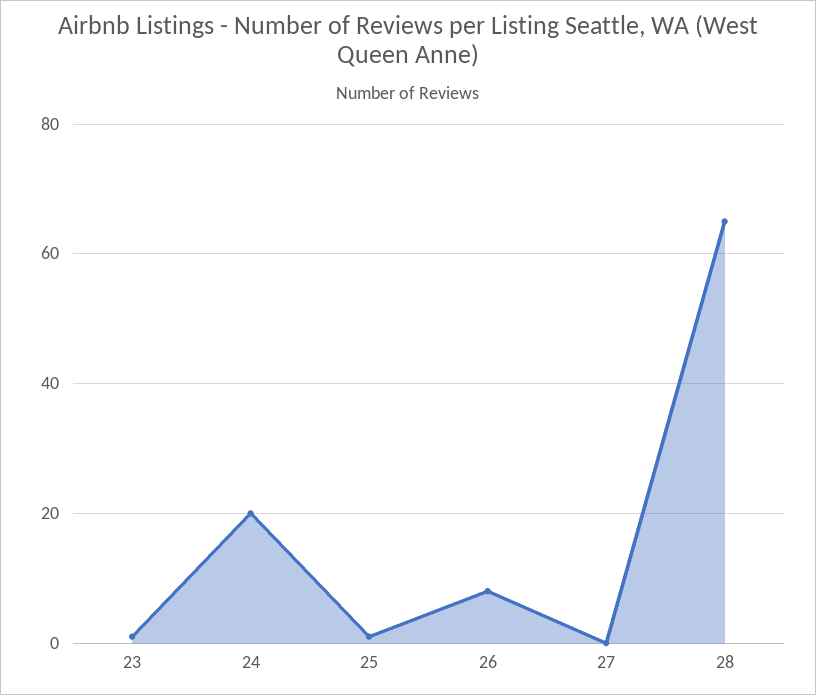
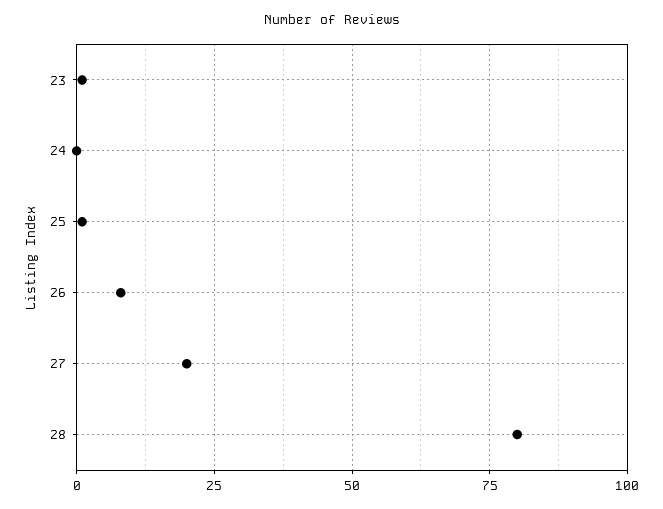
  {
    "23": 0,
-   "24": 20,
+   "24": 0,
    "25": 0,
    "26": 10,
-   "27": 0,
+   "27": 20,
-   "28": 65
+   "28": 80
  }

